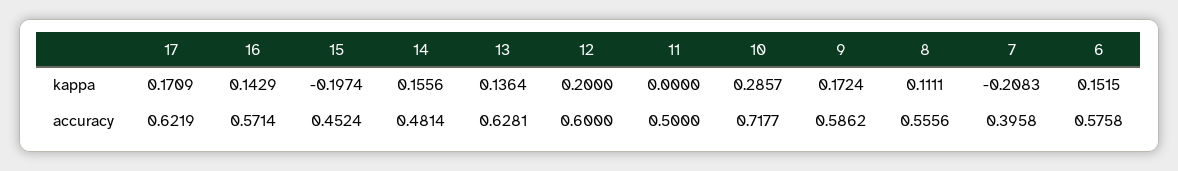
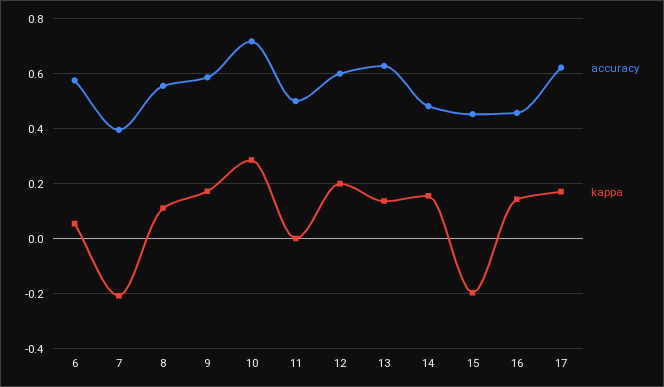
  {
    "kappa": {
      "17": 0.1709,
      "16": 0.1429,
      "15": -0.1974,
      "14": 0.1556,
      "13": 0.1364,
      "12": 0.2,
      "11": 0,
      "10": 0.2857,
      "9": 0.1724,
      "8": 0.1111,
      "7": -0.2083,
-     "6": 0.1515
+     "6": 0.05
    },
    "accuracy": {
      "17": 0.6219,
-     "16": 0.5714,
+     "16": 0.45,
      "15": 0.4524,
      "14": 0.4814,
      "13": 0.6281,
      "12": 0.6,
      "11": 0.5,
      "10": 0.7177,
      "9": 0.5862,
      "8": 0.5556,
      "7": 0.3958,
      "6": 0.5758
    }
  }

